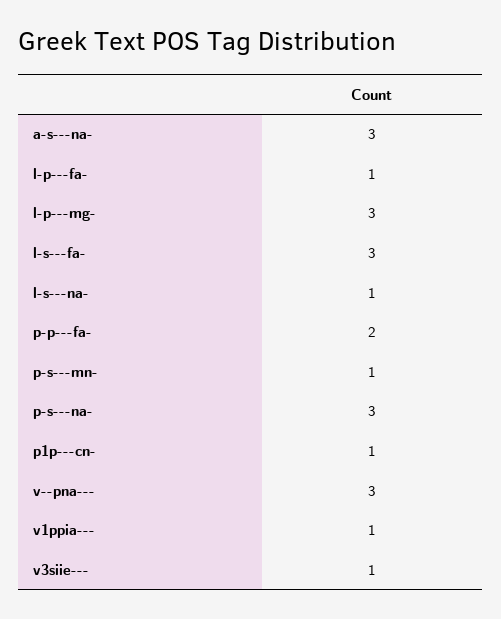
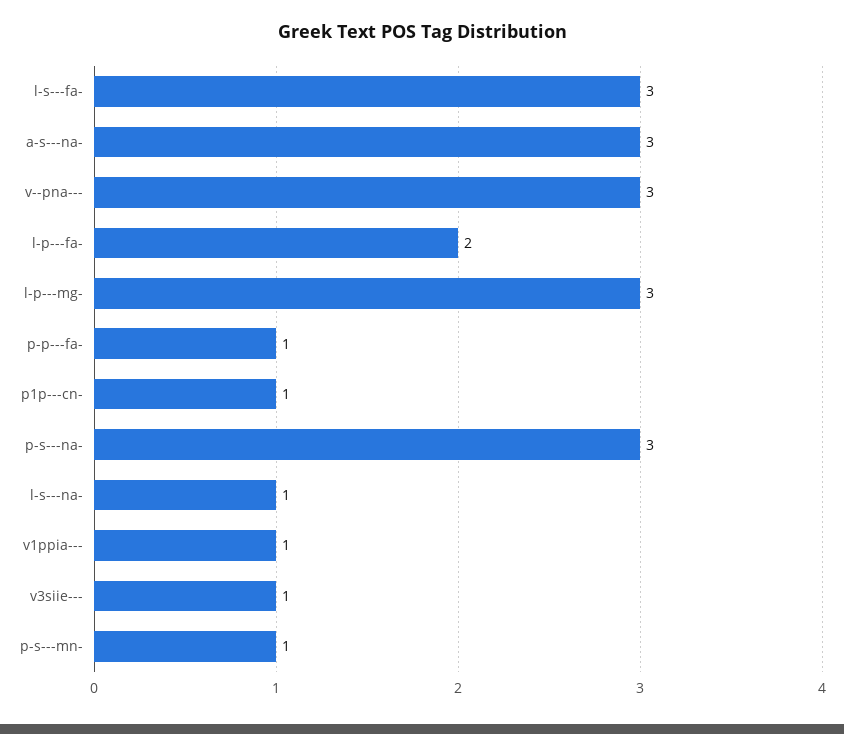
  {
    "a-s---na-": 3,
-   "l-p---fa-": 1,
+   "l-p---fa-": 2,
    "l-p---mg-": 3,
    "l-s---fa-": 3,
    "l-s---na-": 1,
-   "p-p---fa-": 2,
+   "p-p---fa-": 1,
    "p-s---mn-": 1,
    "p-s---na-": 3,
    "p1p---cn-": 1,
    "v--pna---": 3,
    "v1ppia---": 1,
    "v3siie---": 1
  }

